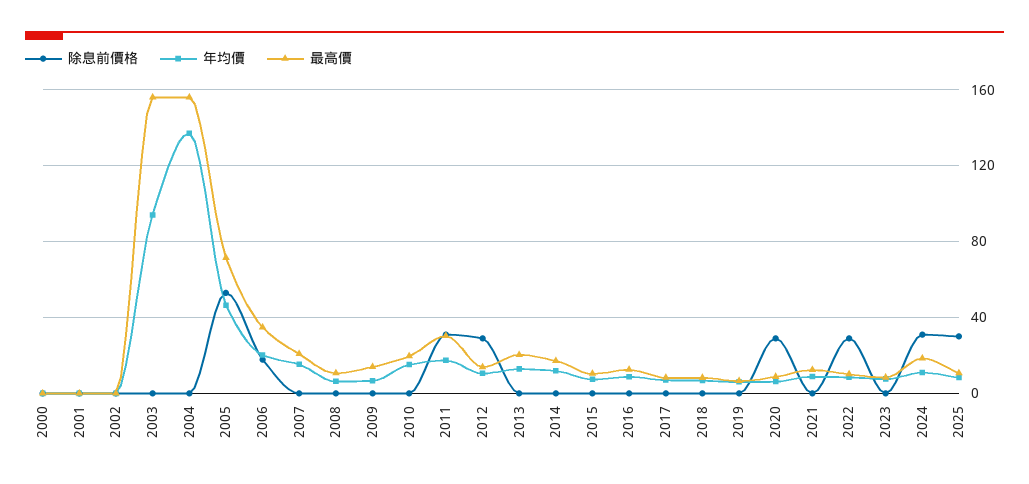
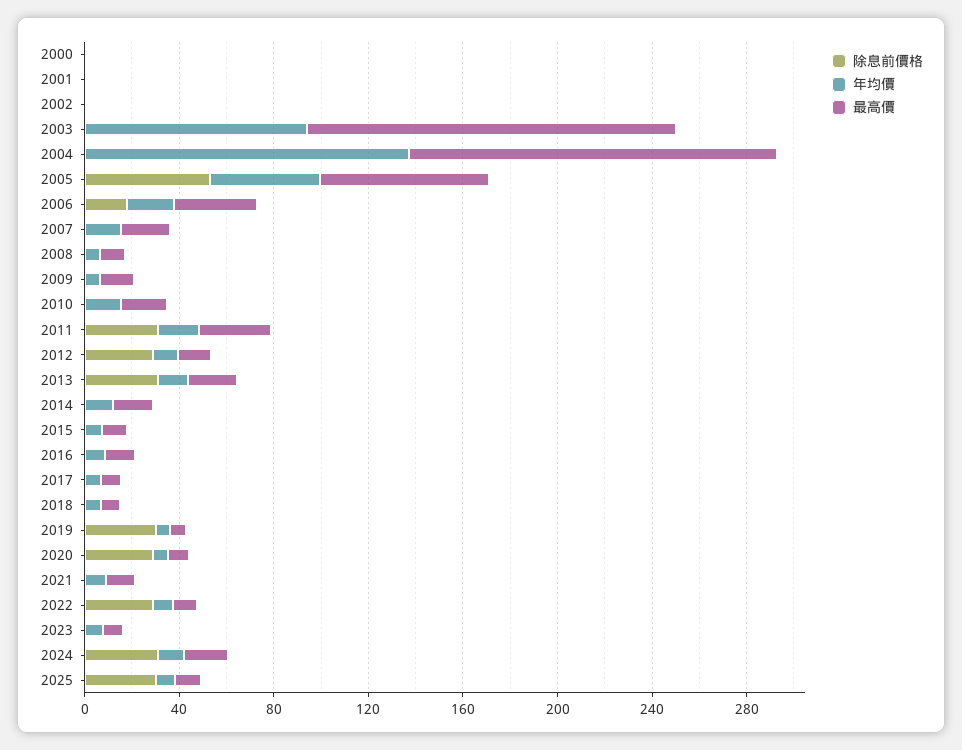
  {
    "除息前價格": {
      "2000": 0,
      "2001": 0,
      "2002": 0,
      "2003": 0,
      "2004": 0,
      "2005": 55,
      "2006": 20,
      "2007": 0,
      "2008": 0,
      "2009": 0,
      "2010": 0,
      "2011": 30,
      "2012": 30,
-     "2013": 0,
+     "2013": 30,
      "2014": 0,
      "2015": 0,
      "2016": 0,
      "2017": 0,
      "2018": 0,
-     "2019": 0,
+     "2019": 30,
      "2020": 30,
      "2021": 0,
      "2022": 30,
      "2023": 0,
      "2024": 30,
      "2025": 30
    },
    "年均價": {
      "2000": 0,
      "2001": 0,
      "2002": 0,
      "2003": 95,
      "2004": 135,
      "2005": 45,
      "2006": 20,
      "2007": 15,
      "2008": 5,
      "2009": 5,
      "2010": 15,
      "2011": 15,
      "2012": 10,
      "2013": 15,
      "2014": 10,
      "2015": 5,
      "2016": 10,
      "2017": 5,
      "2018": 5,
      "2019": 5,
      "2020": 5,
      "2021": 10,
      "2022": 10,
      "2023": 10,
      "2024": 10,
      "2025": 10
    },
    "最高價": {
      "2000": 0,
      "2001": 0,
      "2002": 0,
      "2003": 155,
      "2004": 155,
      "2005": 70,
      "2006": 35,
      "2007": 20,
      "2008": 10,
      "2009": 15,
      "2010": 20,
      "2011": 30,
      "2012": 15,
      "2013": 20,
      "2014": 15,
      "2015": 10,
      "2016": 15,
      "2017": 10,
      "2018": 10,
      "2019": 5,
      "2020": 10,
      "2021": 10,
      "2022": 10,
      "2023": 10,
      "2024": 20,
      "2025": 10
    }
  }

